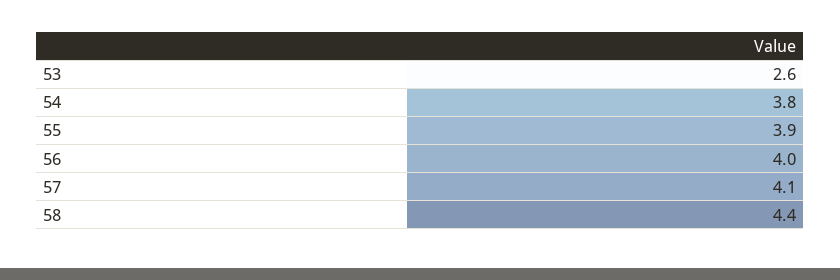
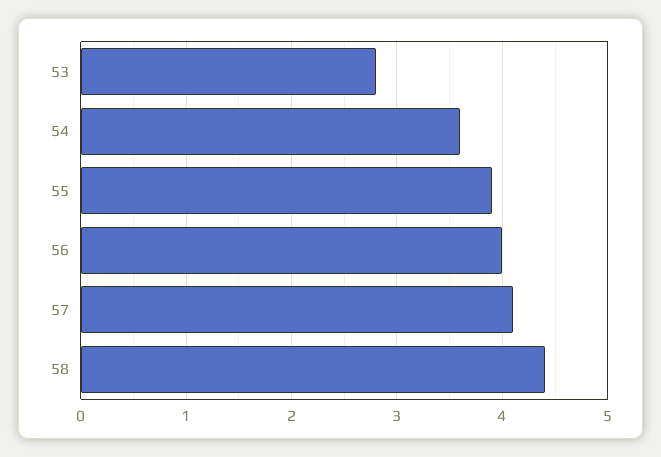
  {
-   "53": 2.6,
+   "53": 2.8,
-   "54": 3.8,
+   "54": 3.6,
    "55": 3.9,
    "56": 4,
    "57": 4.1,
    "58": 4.4
  }

